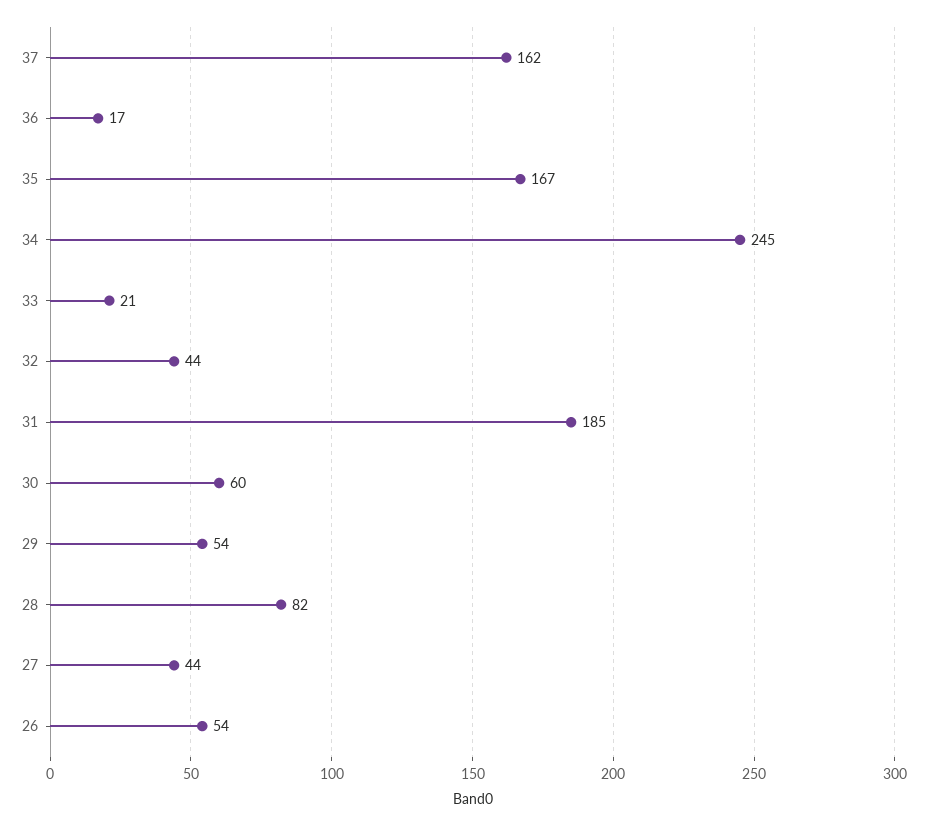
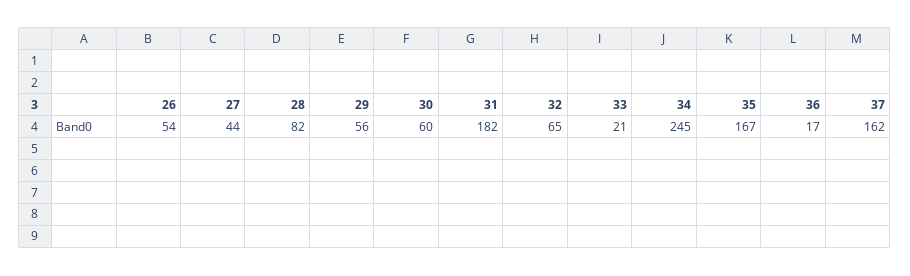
  {
    "37": 162,
    "36": 17,
    "35": 167,
    "34": 245,
    "33": 21,
-   "32": 44,
+   "32": 65,
-   "31": 185,
+   "31": 182,
    "30": 60,
-   "29": 54,
+   "29": 56,
    "28": 82,
    "27": 44,
    "26": 54
  }

